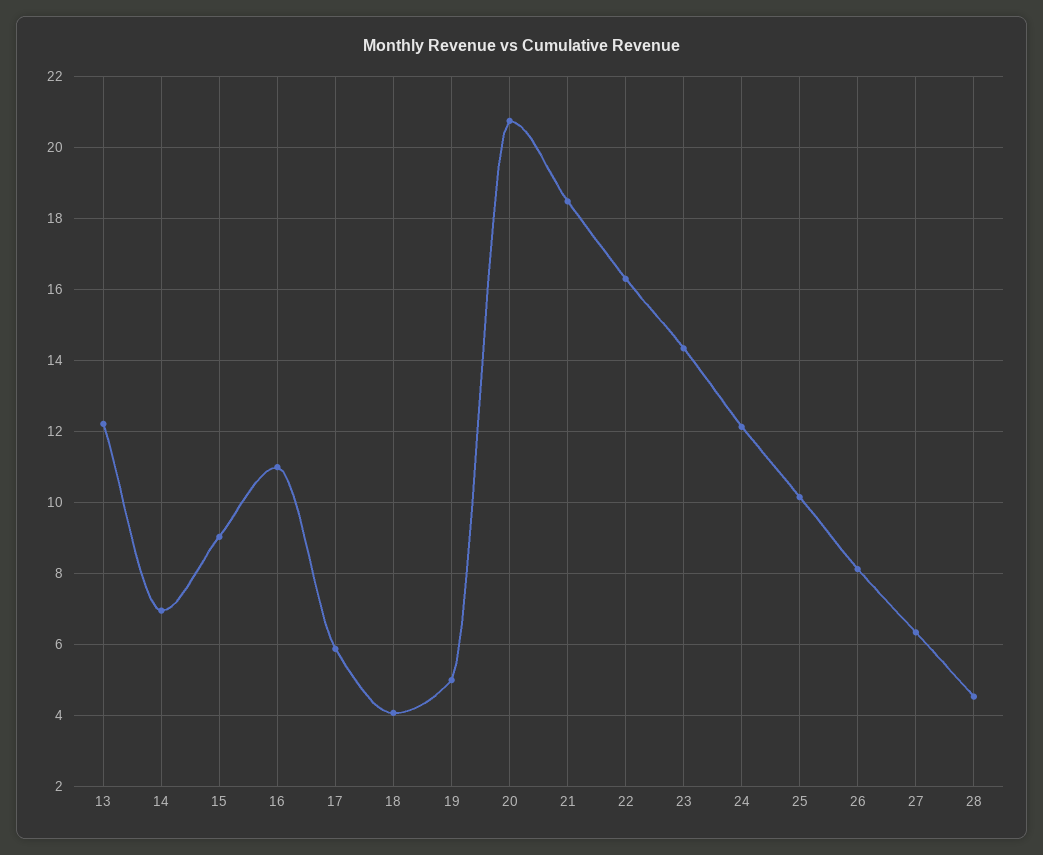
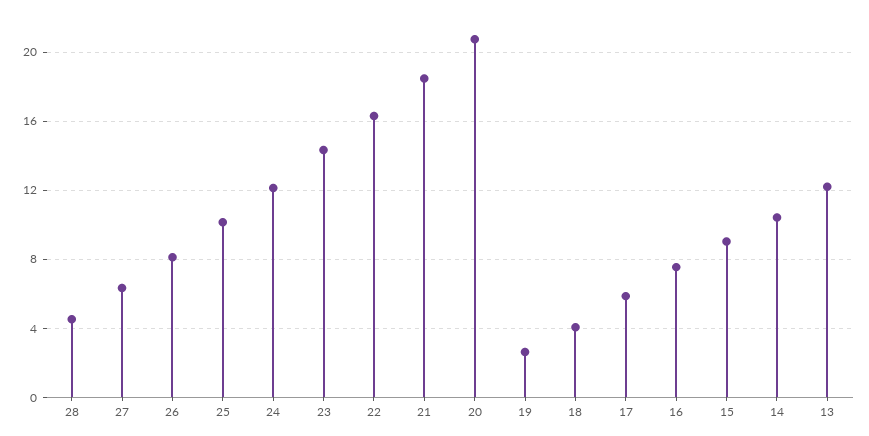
  {
    "13": 12.2,
-   "14": 7,
+   "14": 10.5,
    "15": 9,
-   "16": 11,
+   "16": 7.5,
    "17": 5.8,
    "18": 4,
-   "19": 5,
+   "19": 2.5,
    "20": 20.8,
    "21": 18.4,
    "22": 16.4,
    "23": 14.4,
    "24": 12.2,
    "25": 10.2,
    "26": 8.2,
    "27": 6.4,
    "28": 4.6
  }

